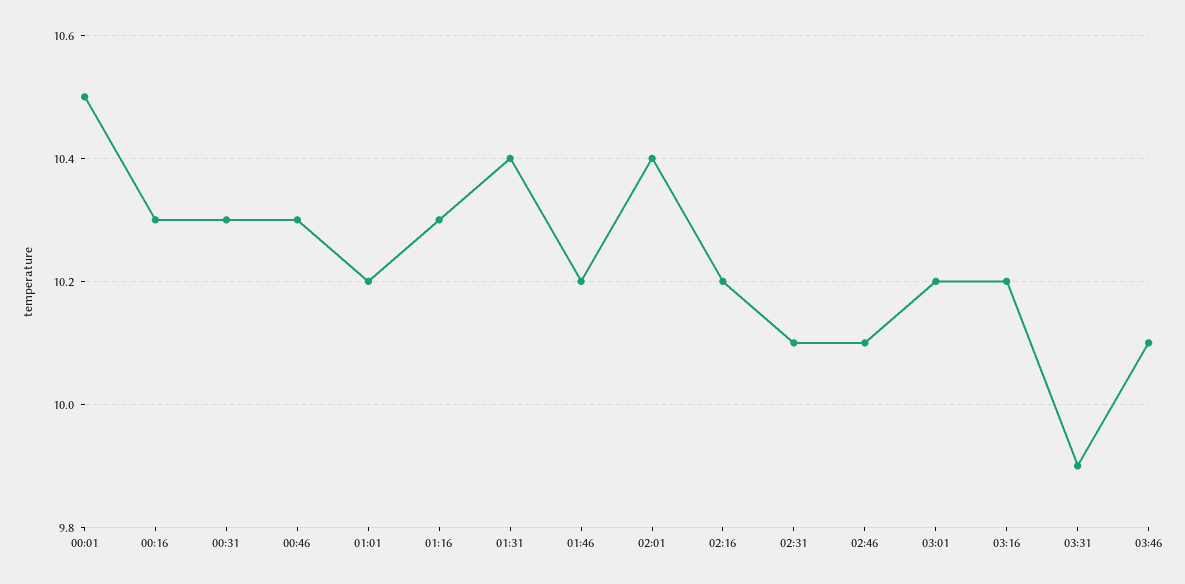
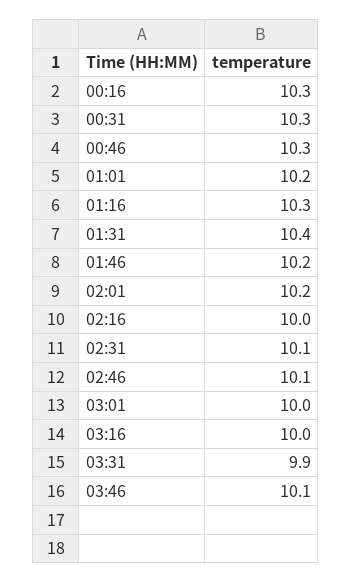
  {
-   "00:01": 10.5,
    "00:16": 10.3,
    "00:31": 10.3,
    "00:46": 10.3,
    "01:01": 10.2,
    "01:16": 10.3,
    "01:31": 10.4,
    "01:46": 10.2,
-   "02:01": 10.4,
+   "02:01": 10.2,
-   "02:16": 10.2,
+   "02:16": 10,
    "02:31": 10.1,
    "02:46": 10.1,
-   "03:01": 10.2,
+   "03:01": 10,
-   "03:16": 10.2,
+   "03:16": 10,
    "03:31": 9.9,
    "03:46": 10.1
  }

